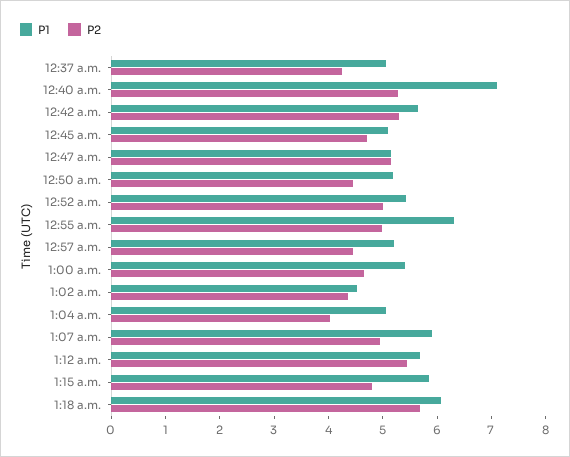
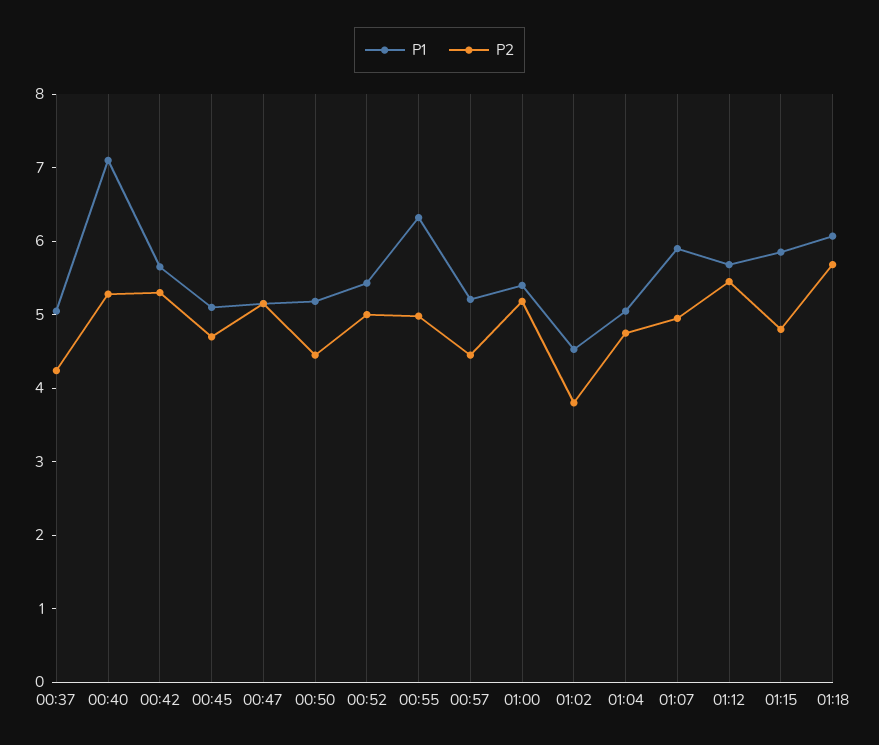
  {
    "P1": {
      "12:37 a.m.": 5,
      "12:40 a.m.": 7.2,
      "12:42 a.m.": 5.6,
      "12:45 a.m.": 5.2,
      "12:47 a.m.": 5.2,
      "12:50 a.m.": 5.2,
      "12:52 a.m.": 5.4,
      "12:55 a.m.": 6.4,
      "12:57 a.m.": 5.2,
      "1:00 a.m.": 5.4,
      "1:02 a.m.": 4.6,
      "1:04 a.m.": 5,
      "1:07 a.m.": 6,
      "1:12 a.m.": 5.6,
      "1:15 a.m.": 5.8,
      "1:18 a.m.": 6
    },
    "P2": {
      "12:37 a.m.": 4.2,
      "12:40 a.m.": 5.2,
      "12:42 a.m.": 5.4,
      "12:45 a.m.": 4.8,
      "12:47 a.m.": 5.2,
      "12:50 a.m.": 4.4,
      "12:52 a.m.": 5,
      "12:55 a.m.": 5,
      "12:57 a.m.": 4.4,
-     "1:00 a.m.": 4.6,
+     "1:00 a.m.": 5.2,
-     "1:02 a.m.": 4.4,
+     "1:02 a.m.": 3.8,
-     "1:04 a.m.": 4,
+     "1:04 a.m.": 4.8,
      "1:07 a.m.": 5,
      "1:12 a.m.": 5.4,
      "1:15 a.m.": 4.8,
      "1:18 a.m.": 5.6
    }
  }

